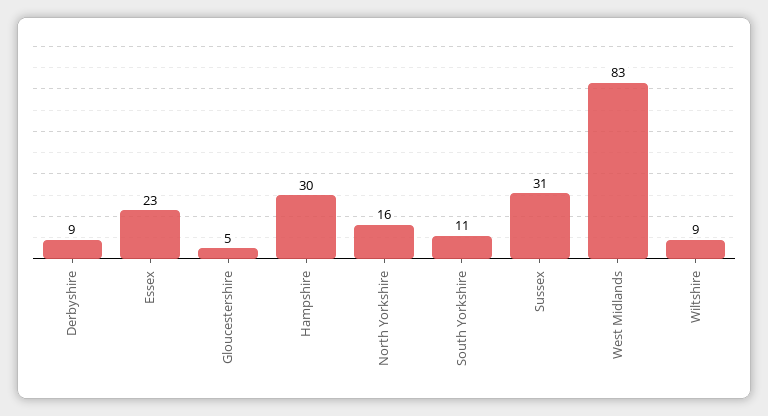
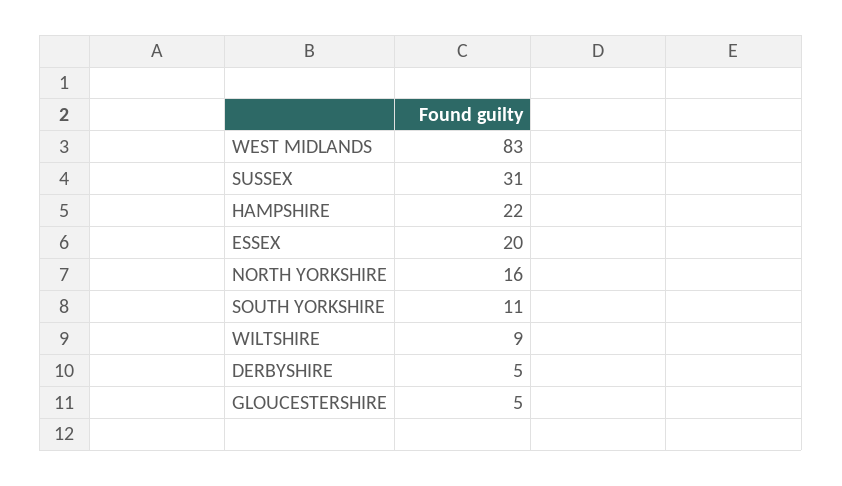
  {
-   "Derbyshire": 9,
+   "Derbyshire": 5,
-   "Essex": 23,
+   "Essex": 20,
    "Gloucestershire": 5,
-   "Hampshire": 30,
+   "Hampshire": 22,
    "North Yorkshire": 16,
    "South Yorkshire": 11,
    "Sussex": 31,
    "West Midlands": 83,
    "Wiltshire": 9
  }

